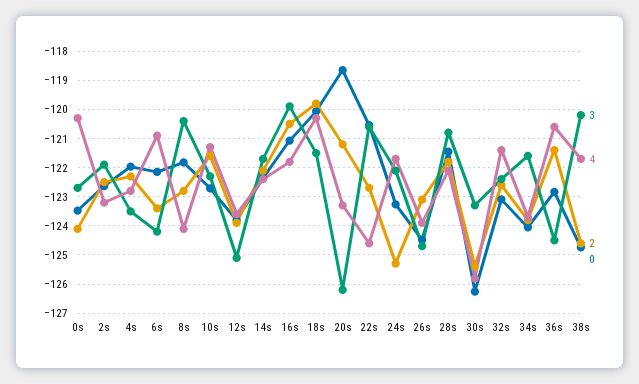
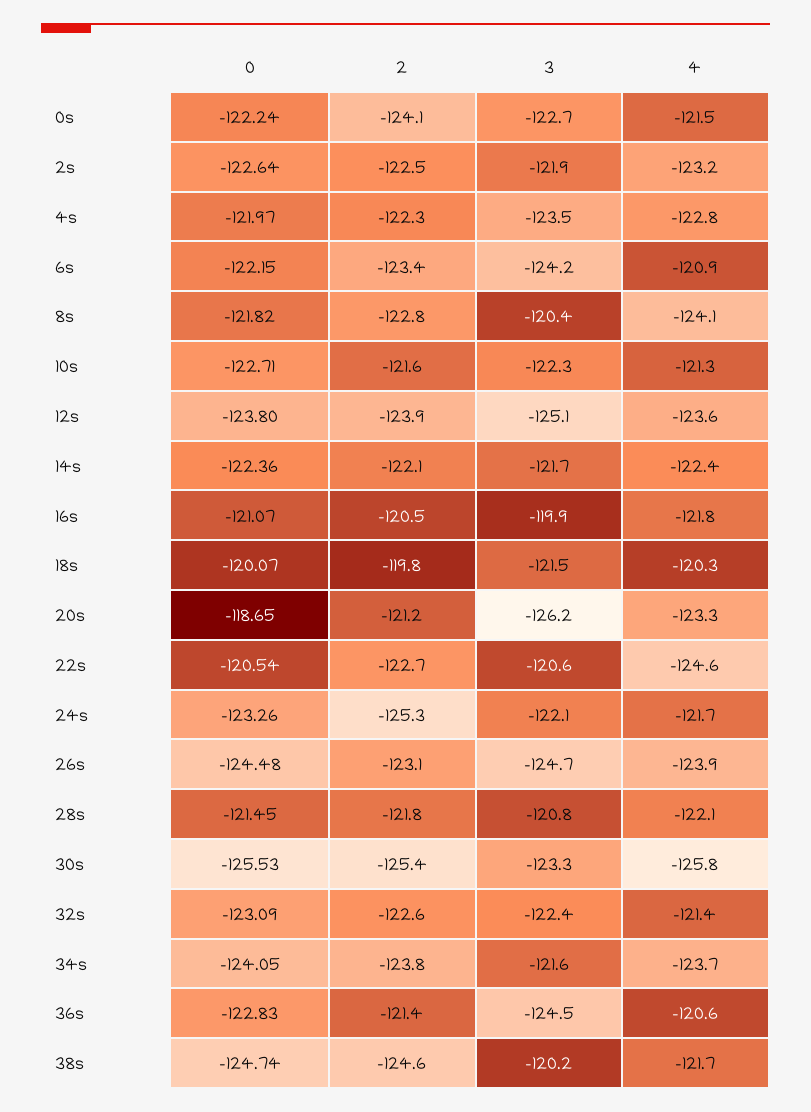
  {
    "3": {
      "0s": -122.7,
      "2s": -121.9,
      "4s": -123.5,
      "6s": -124.2,
      "8s": -120.4,
      "10s": -122.3,
      "12s": -125.1,
      "14s": -121.7,
      "16s": -119.9,
      "18s": -121.5,
      "20s": -126.2,
      "22s": -120.6,
      "24s": -122.1,
      "26s": -124.7,
      "28s": -120.8,
      "30s": -123.3,
      "32s": -122.4,
      "34s": -121.6,
      "36s": -124.5,
      "38s": -120.2
    },
    "4": {
-     "0s": -120.25,
+     "0s": -121.5,
      "2s": -123.2,
      "4s": -122.8,
      "6s": -120.9,
      "8s": -124.1,
      "10s": -121.3,
      "12s": -123.6,
      "14s": -122.4,
      "16s": -121.8,
      "18s": -120.3,
      "20s": -123.3,
      "22s": -124.6,
      "24s": -121.7,
      "26s": -123.9,
      "28s": -122.1,
      "30s": -125.8,
      "32s": -121.4,
      "34s": -123.7,
      "36s": -120.6,
      "38s": -121.7
    },
    "2": {
      "0s": -124.1,
      "2s": -122.5,
      "4s": -122.3,
      "6s": -123.4,
      "8s": -122.8,
      "10s": -121.6,
      "12s": -123.9,
      "14s": -122.1,
      "16s": -120.5,
      "18s": -119.8,
      "20s": -121.2,
      "22s": -122.7,
      "24s": -125.3,
      "26s": -123.1,
      "28s": -121.8,
      "30s": -125.4,
      "32s": -122.6,
      "34s": -123.8,
      "36s": -121.4,
      "38s": -124.6
    },
    "0": {
-     "0s": -123.5,
+     "0s": -122.24,
      "2s": -122.64,
      "4s": -121.97,
      "6s": -122.15,
      "8s": -121.82,
      "10s": -122.71,
      "12s": -123.8,
      "14s": -122.36,
      "16s": -121.07,
      "18s": -120.07,
      "20s": -118.65,
      "22s": -120.54,
      "24s": -123.26,
      "26s": -124.48,
      "28s": -121.45,
-     "30s": -126.25,
+     "30s": -125.53,
      "32s": -123.09,
      "34s": -124.05,
      "36s": -122.83,
      "38s": -124.74
    }
  }

